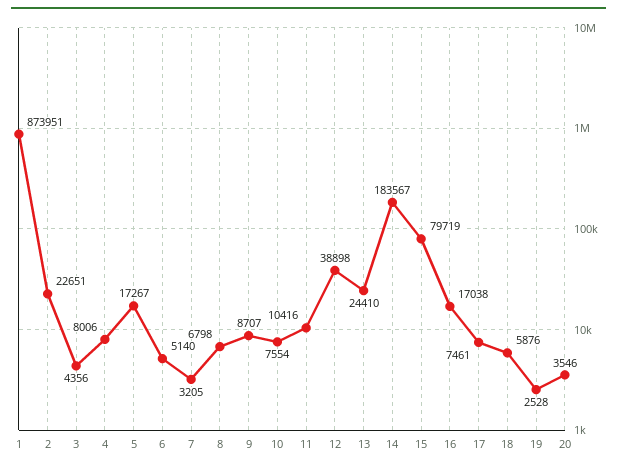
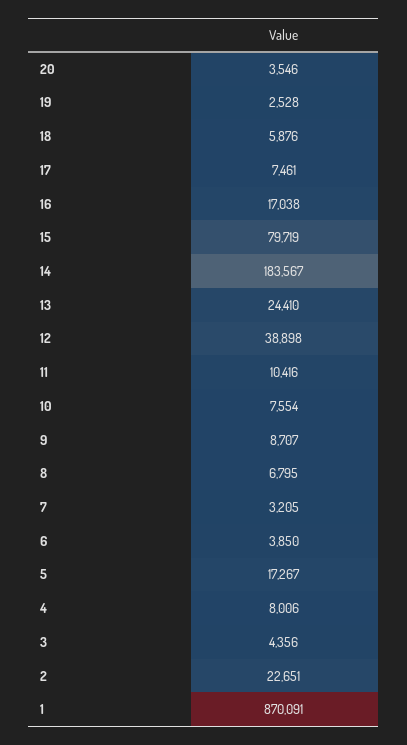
  {
-   "1": 873951,
+   "1": 870091,
    "2": 22651,
    "3": 4356,
    "4": 8006,
    "5": 17267,
-   "6": 5140,
+   "6": 3850,
    "7": 3205,
-   "8": 6798,
+   "8": 6795,
    "9": 8707,
    "10": 7554,
    "11": 10416,
    "12": 38898,
    "13": 24410,
    "14": 183567,
    "15": 79719,
    "16": 17038,
    "17": 7461,
    "18": 5876,
    "19": 2528,
    "20": 3546
  }

